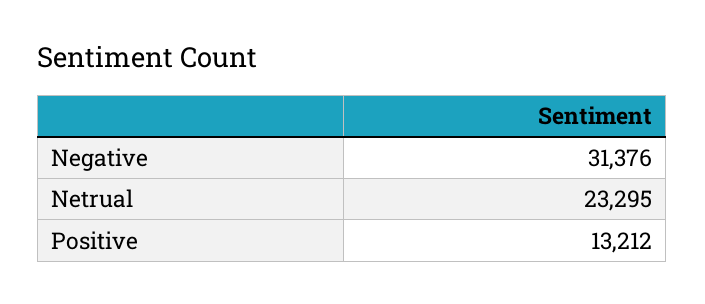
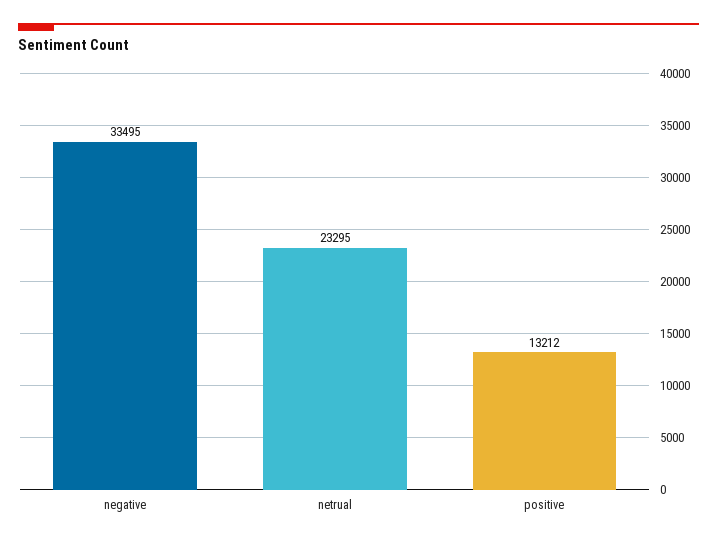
  {
-   "Negative": 31376,
+   "Negative": 33495,
    "Netrual": 23295,
    "Positive": 13212
  }

